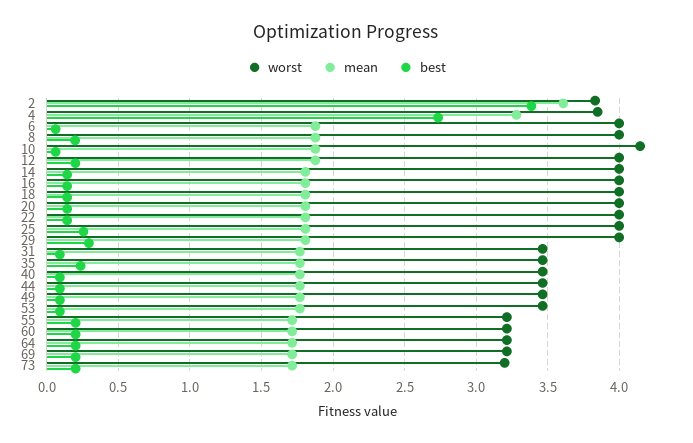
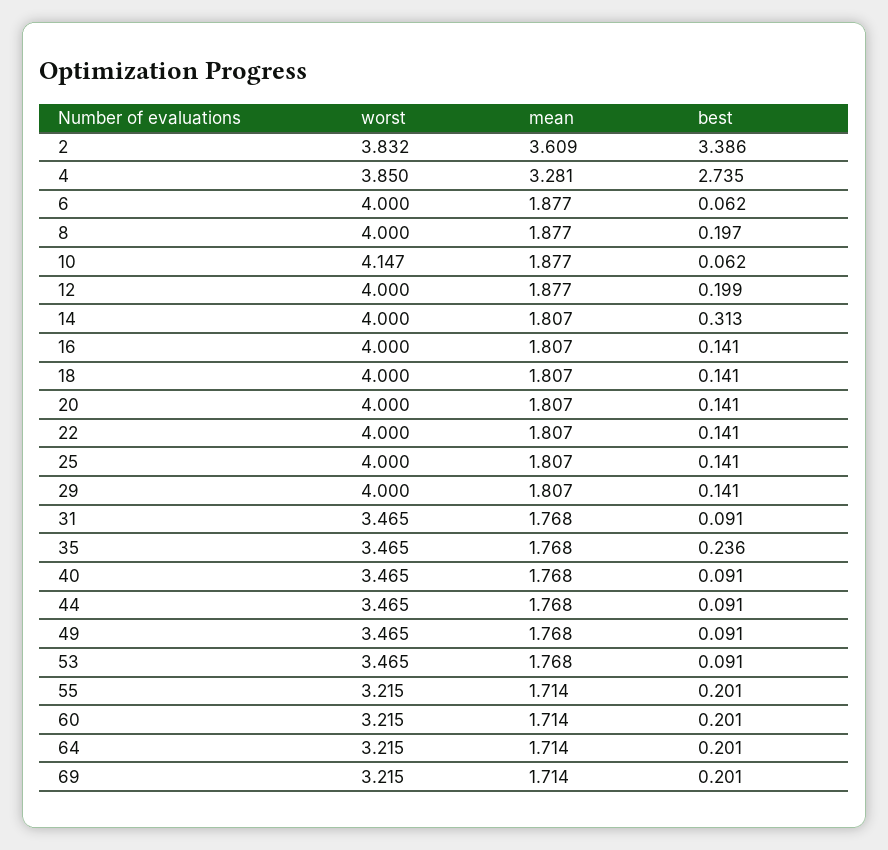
  {
    "worst": {
      "2": 3.832,
      "4": 3.85,
      "6": 4,
      "8": 4,
      "10": 4.147,
      "12": 4,
      "14": 4,
      "16": 4,
      "18": 4,
      "20": 4,
      "22": 4,
      "25": 4,
      "29": 4,
      "31": 3.465,
      "35": 3.465,
      "40": 3.465,
      "44": 3.465,
      "49": 3.465,
      "53": 3.465,
      "55": 3.215,
      "60": 3.215,
      "64": 3.215,
-     "69": 3.215,
+     "69": 3.215
-     "73": 3.2
    },
    "mean": {
      "2": 3.609,
      "4": 3.281,
      "6": 1.877,
      "8": 1.877,
      "10": 1.877,
      "12": 1.877,
      "14": 1.807,
      "16": 1.807,
      "18": 1.807,
      "20": 1.807,
      "22": 1.807,
      "25": 1.807,
      "29": 1.807,
      "31": 1.768,
      "35": 1.768,
      "40": 1.768,
      "44": 1.768,
      "49": 1.768,
      "53": 1.768,
      "55": 1.714,
      "60": 1.714,
      "64": 1.714,
-     "69": 1.714,
+     "69": 1.714
-     "73": 1.7
    },
    "best": {
      "2": 3.386,
      "4": 2.735,
      "6": 0.062,
      "8": 0.197,
      "10": 0.062,
      "12": 0.199,
-     "14": 0.15,
+     "14": 0.313,
      "16": 0.141,
      "18": 0.141,
      "20": 0.141,
      "22": 0.141,
-     "25": 0.25,
+     "25": 0.141,
-     "29": 0.3,
+     "29": 0.141,
      "31": 0.091,
      "35": 0.236,
      "40": 0.091,
      "44": 0.091,
      "49": 0.091,
      "53": 0.091,
      "55": 0.201,
      "60": 0.201,
      "64": 0.201,
-     "69": 0.201,
+     "69": 0.201
-     "73": 0.2
    }
  }

